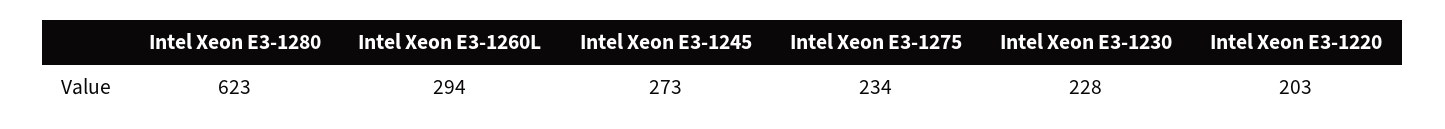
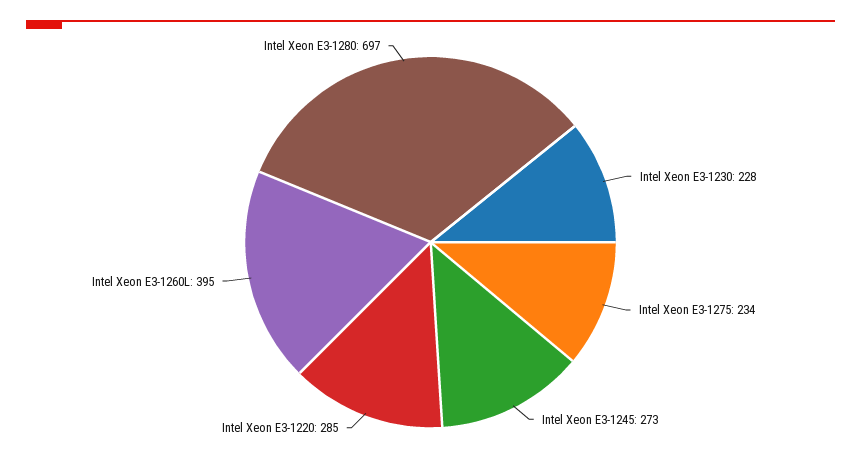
  {
-   "Intel Xeon E3-1280": 623,
+   "Intel Xeon E3-1280": 697,
-   "Intel Xeon E3-1260L": 294,
+   "Intel Xeon E3-1260L": 395,
    "Intel Xeon E3-1245": 273,
    "Intel Xeon E3-1275": 234,
    "Intel Xeon E3-1230": 228,
-   "Intel Xeon E3-1220": 203
+   "Intel Xeon E3-1220": 285
  }

